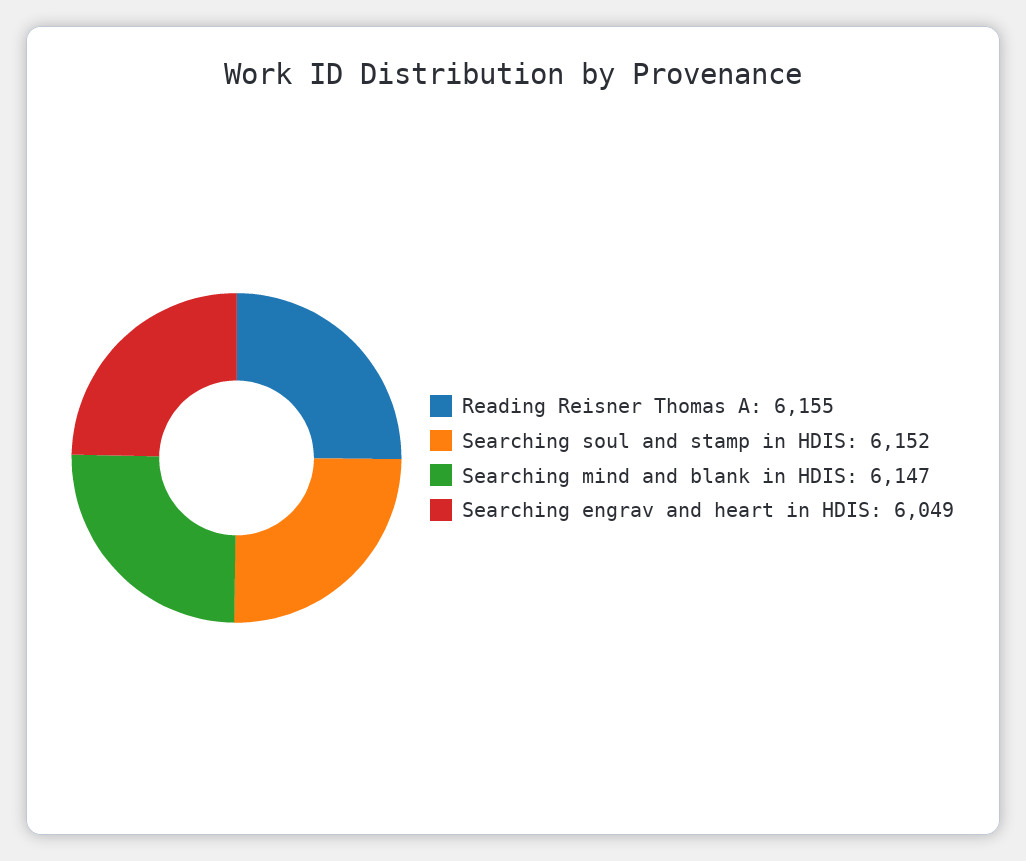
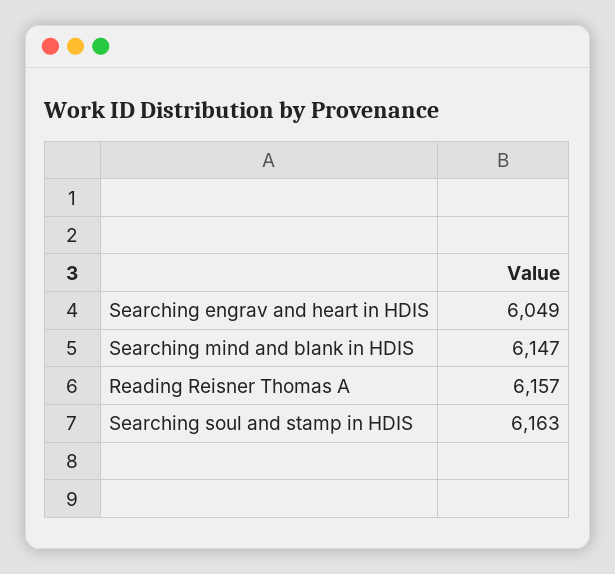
  {
-   "Reading Reisner Thomas A": 6155,
+   "Reading Reisner Thomas A": 6157,
-   "Searching soul and stamp in HDIS": 6152,
+   "Searching soul and stamp in HDIS": 6163,
    "Searching mind and blank in HDIS": 6147,
    "Searching engrav and heart in HDIS": 6049
  }

